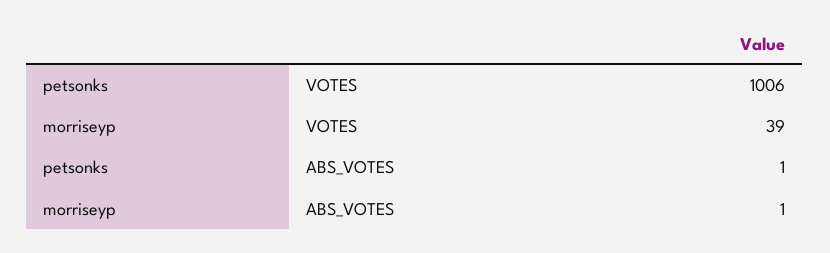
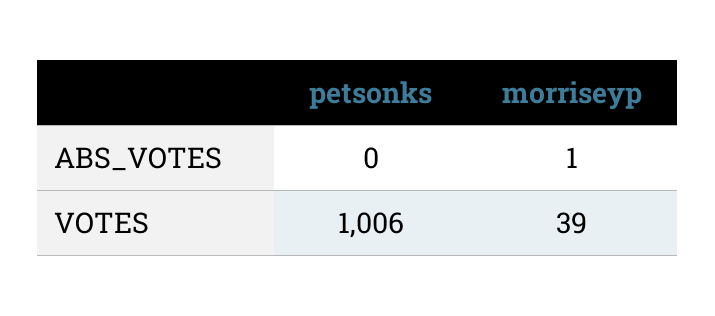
  {
    "petsonks": {
      "VOTES": 1006,
-     "ABS_VOTES": 1
+     "ABS_VOTES": 0
    },
    "morriseyp": {
      "VOTES": 39,
      "ABS_VOTES": 1
    }
  }

